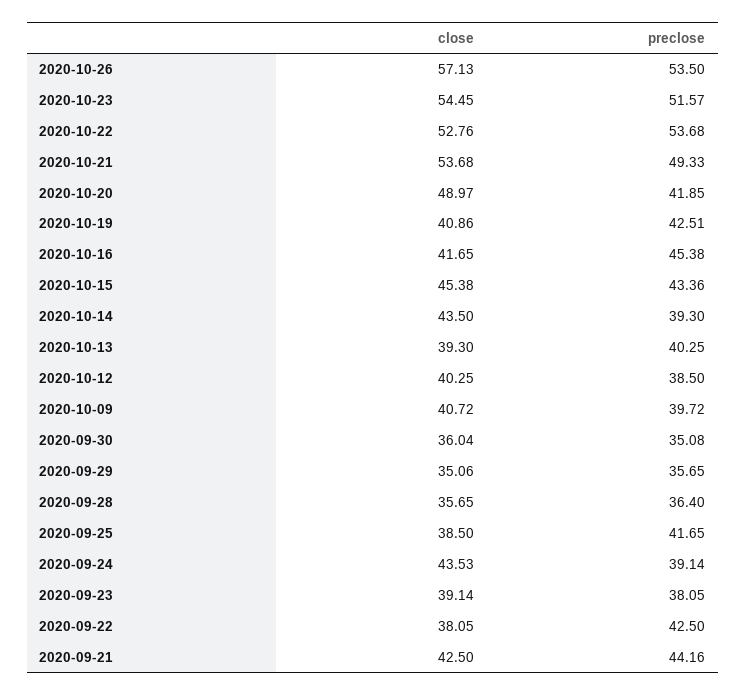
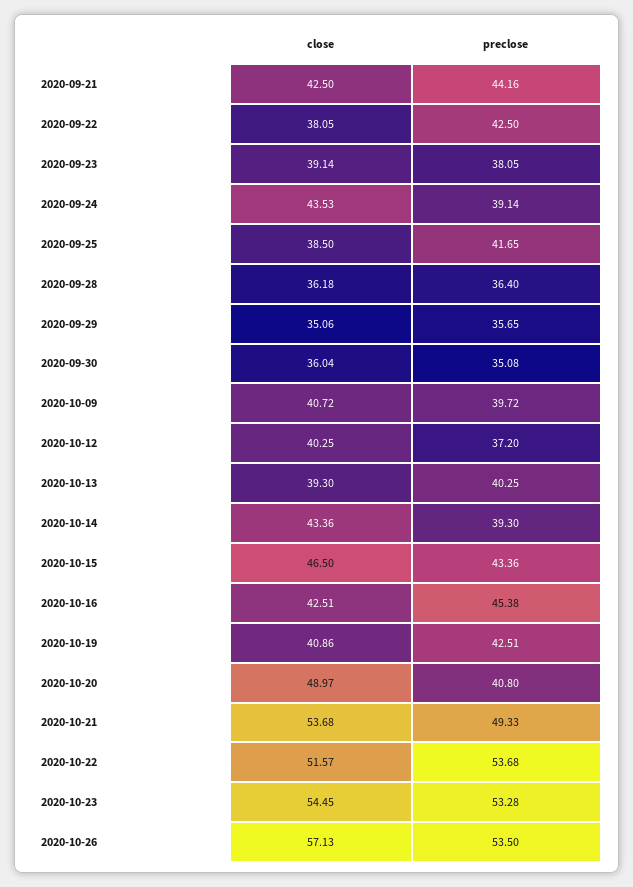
  {
    "close": {
      "2020-10-26": 57.13,
      "2020-10-23": 54.45,
-     "2020-10-22": 52.76,
+     "2020-10-22": 51.57,
      "2020-10-21": 53.68,
      "2020-10-20": 48.97,
      "2020-10-19": 40.86,
-     "2020-10-16": 41.65,
+     "2020-10-16": 42.51,
-     "2020-10-15": 45.38,
+     "2020-10-15": 46.5,
-     "2020-10-14": 43.5,
+     "2020-10-14": 43.36,
      "2020-10-13": 39.3,
      "2020-10-12": 40.25,
      "2020-10-09": 40.72,
      "2020-09-30": 36.04,
      "2020-09-29": 35.06,
-     "2020-09-28": 35.65,
+     "2020-09-28": 36.18,
      "2020-09-25": 38.5,
      "2020-09-24": 43.53,
      "2020-09-23": 39.14,
      "2020-09-22": 38.05,
      "2020-09-21": 42.5
    },
    "preclose": {
      "2020-10-26": 53.5,
-     "2020-10-23": 51.57,
+     "2020-10-23": 53.28,
      "2020-10-22": 53.68,
      "2020-10-21": 49.33,
-     "2020-10-20": 41.85,
+     "2020-10-20": 40.8,
      "2020-10-19": 42.51,
      "2020-10-16": 45.38,
      "2020-10-15": 43.36,
      "2020-10-14": 39.3,
      "2020-10-13": 40.25,
-     "2020-10-12": 38.5,
+     "2020-10-12": 37.2,
      "2020-10-09": 39.72,
      "2020-09-30": 35.08,
      "2020-09-29": 35.65,
      "2020-09-28": 36.4,
      "2020-09-25": 41.65,
      "2020-09-24": 39.14,
      "2020-09-23": 38.05,
      "2020-09-22": 42.5,
      "2020-09-21": 44.16
    }
  }

